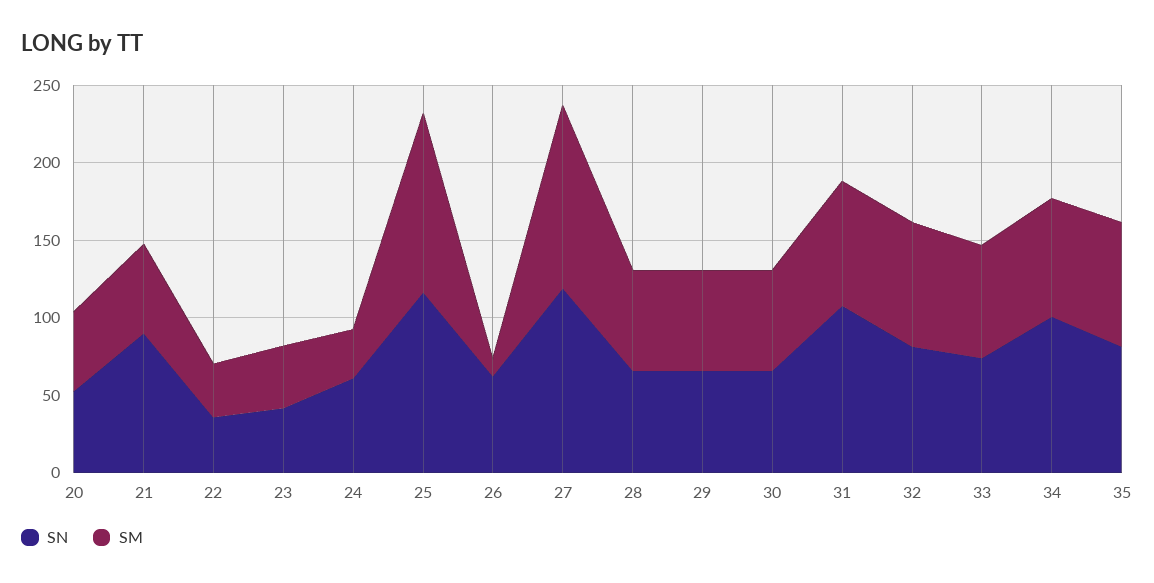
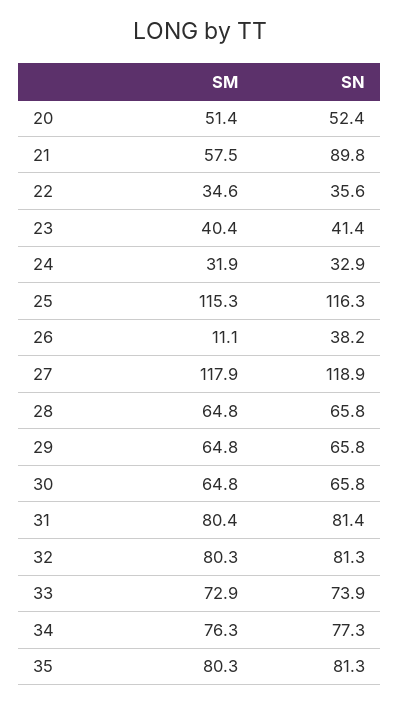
  {
    "SN": {
      "20": 52.4,
      "21": 89.8,
      "22": 35.6,
      "23": 41.4,
-     "24": 60,
+     "24": 32.9,
      "25": 116.3,
-     "26": 60,
+     "26": 38.2,
      "27": 118.9,
      "28": 65.8,
      "29": 65.8,
      "30": 65.8,
-     "31": 110,
+     "31": 81.4,
      "32": 81.3,
      "33": 73.9,
-     "34": 100,
+     "34": 77.3,
      "35": 81.3
    },
    "SM": {
      "20": 51.4,
      "21": 57.5,
      "22": 34.6,
      "23": 40.4,
      "24": 31.9,
      "25": 115.3,
      "26": 11.1,
      "27": 117.9,
      "28": 64.8,
      "29": 64.8,
      "30": 64.8,
      "31": 80.4,
      "32": 80.3,
      "33": 72.9,
      "34": 76.3,
      "35": 80.3
    }
  }

